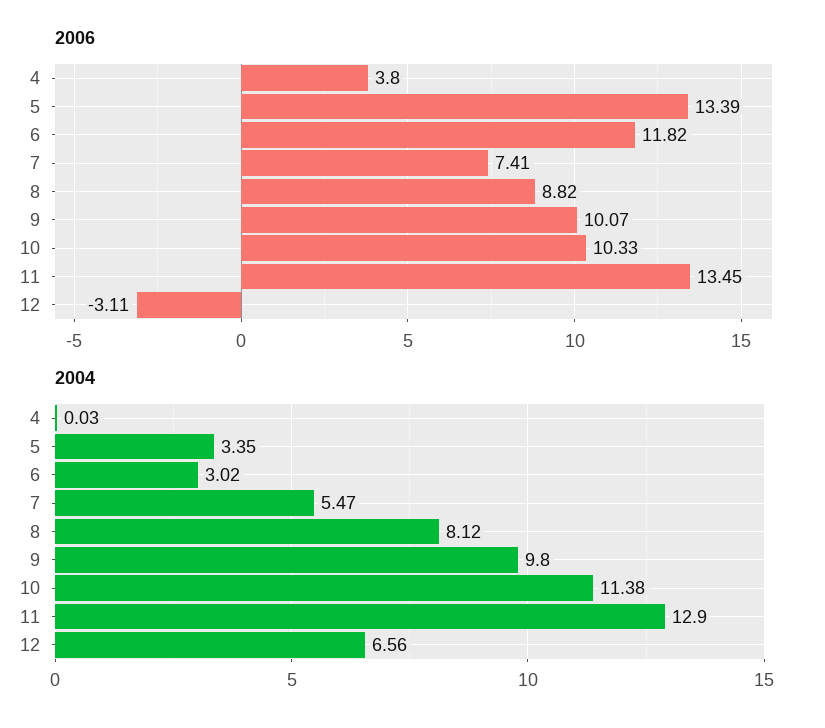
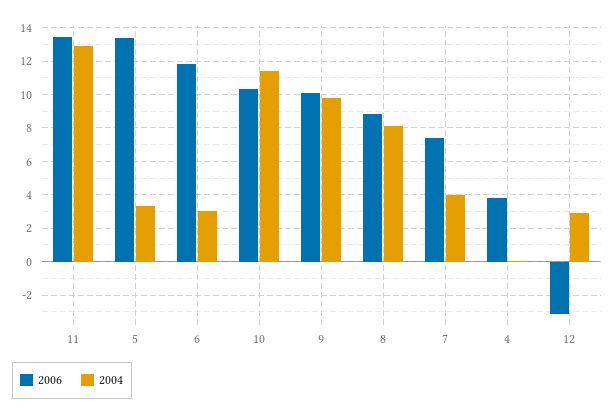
  {
    "2006": {
      "4": 3.8,
      "5": 13.39,
      "6": 11.82,
      "7": 7.41,
      "8": 8.82,
      "9": 10.07,
      "10": 10.33,
      "11": 13.45,
      "12": -3.11
    },
    "2004": {
      "4": 0.03,
      "5": 3.35,
      "6": 3.02,
-     "7": 5.47,
+     "7": 4,
      "8": 8.12,
      "9": 9.8,
      "10": 11.38,
      "11": 12.9,
-     "12": 6.56
+     "12": 3
    }
  }

